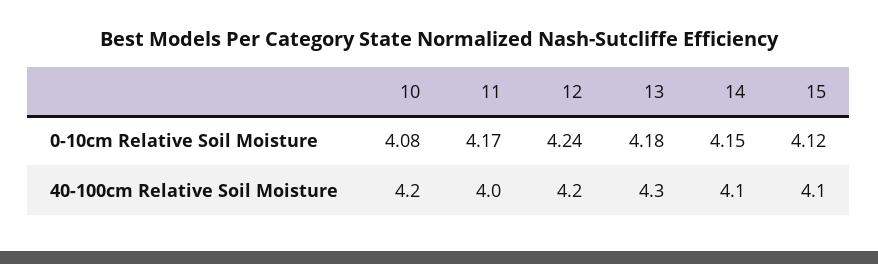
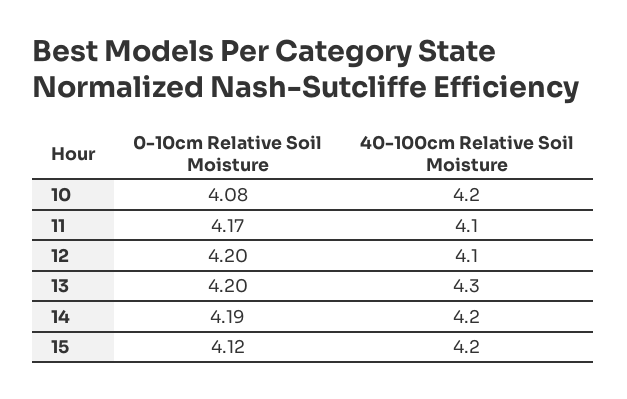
  {
    "10": {
      "0-10cm Relative Soil Moisture": 4.08,
      "40-100cm Relative Soil Moisture": 4.2
    },
    "11": {
      "0-10cm Relative Soil Moisture": 4.17,
-     "40-100cm Relative Soil Moisture": 4
+     "40-100cm Relative Soil Moisture": 4.1
    },
    "12": {
-     "0-10cm Relative Soil Moisture": 4.24,
+     "0-10cm Relative Soil Moisture": 4.2,
-     "40-100cm Relative Soil Moisture": 4.2
+     "40-100cm Relative Soil Moisture": 4.1
    },
    "13": {
-     "0-10cm Relative Soil Moisture": 4.18,
+     "0-10cm Relative Soil Moisture": 4.2,
      "40-100cm Relative Soil Moisture": 4.3
    },
    "14": {
-     "0-10cm Relative Soil Moisture": 4.15,
+     "0-10cm Relative Soil Moisture": 4.19,
-     "40-100cm Relative Soil Moisture": 4.1
+     "40-100cm Relative Soil Moisture": 4.2
    },
    "15": {
      "0-10cm Relative Soil Moisture": 4.12,
-     "40-100cm Relative Soil Moisture": 4.1
+     "40-100cm Relative Soil Moisture": 4.2
    }
  }

